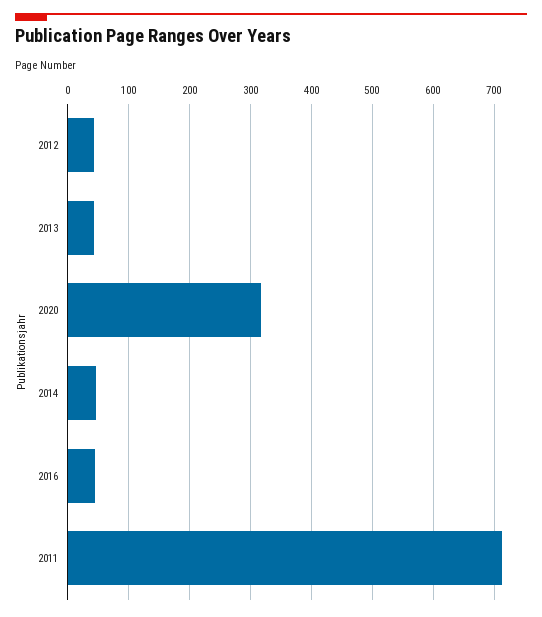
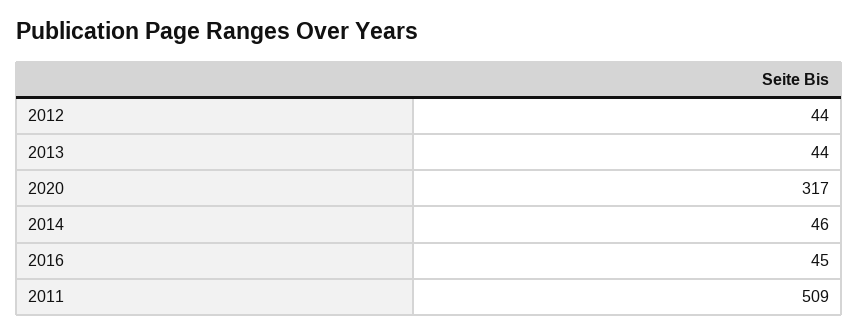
  {
    "2012": 44,
    "2013": 44,
    "2020": 317,
    "2014": 46,
    "2016": 45,
-   "2011": 710
+   "2011": 509
  }

